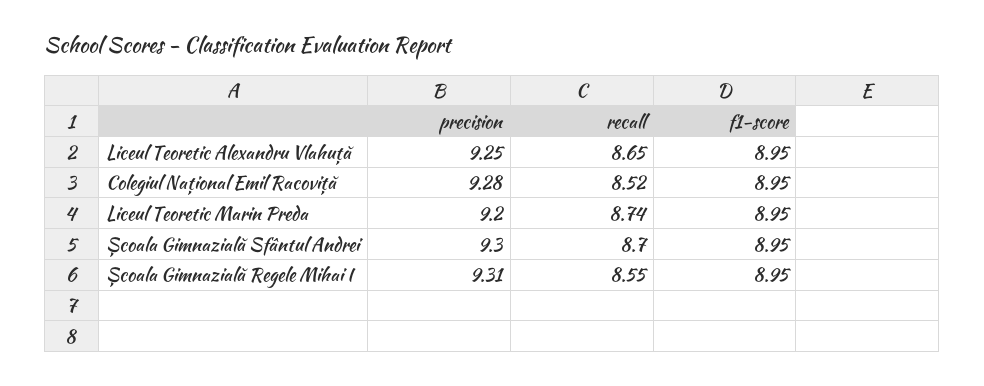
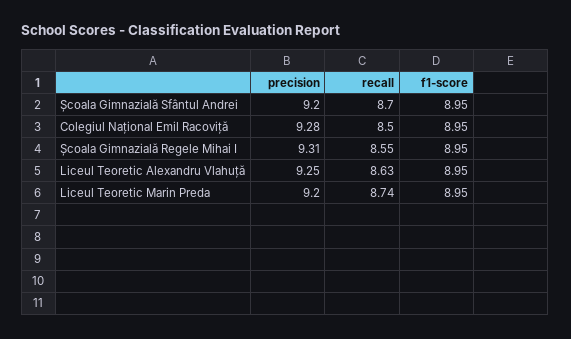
  {
    "precision": {
      "Liceul Teoretic Alexandru Vlahuță": 9.25,
      "Colegiul Național Emil Racoviță": 9.28,
      "Liceul Teoretic Marin Preda": 9.2,
-     "Școala Gimnazială Sfântul Andrei": 9.3,
+     "Școala Gimnazială Sfântul Andrei": 9.2,
      "Școala Gimnazială Regele Mihai I": 9.31
    },
    "recall": {
-     "Liceul Teoretic Alexandru Vlahuță": 8.65,
+     "Liceul Teoretic Alexandru Vlahuță": 8.63,
-     "Colegiul Național Emil Racoviță": 8.52,
+     "Colegiul Național Emil Racoviță": 8.5,
      "Liceul Teoretic Marin Preda": 8.74,
      "Școala Gimnazială Sfântul Andrei": 8.7,
      "Școala Gimnazială Regele Mihai I": 8.55
    },
    "f1-score": {
      "Liceul Teoretic Alexandru Vlahuță": 8.95,
      "Colegiul Național Emil Racoviță": 8.95,
      "Liceul Teoretic Marin Preda": 8.95,
      "Școala Gimnazială Sfântul Andrei": 8.95,
      "Școala Gimnazială Regele Mihai I": 8.95
    }
  }

